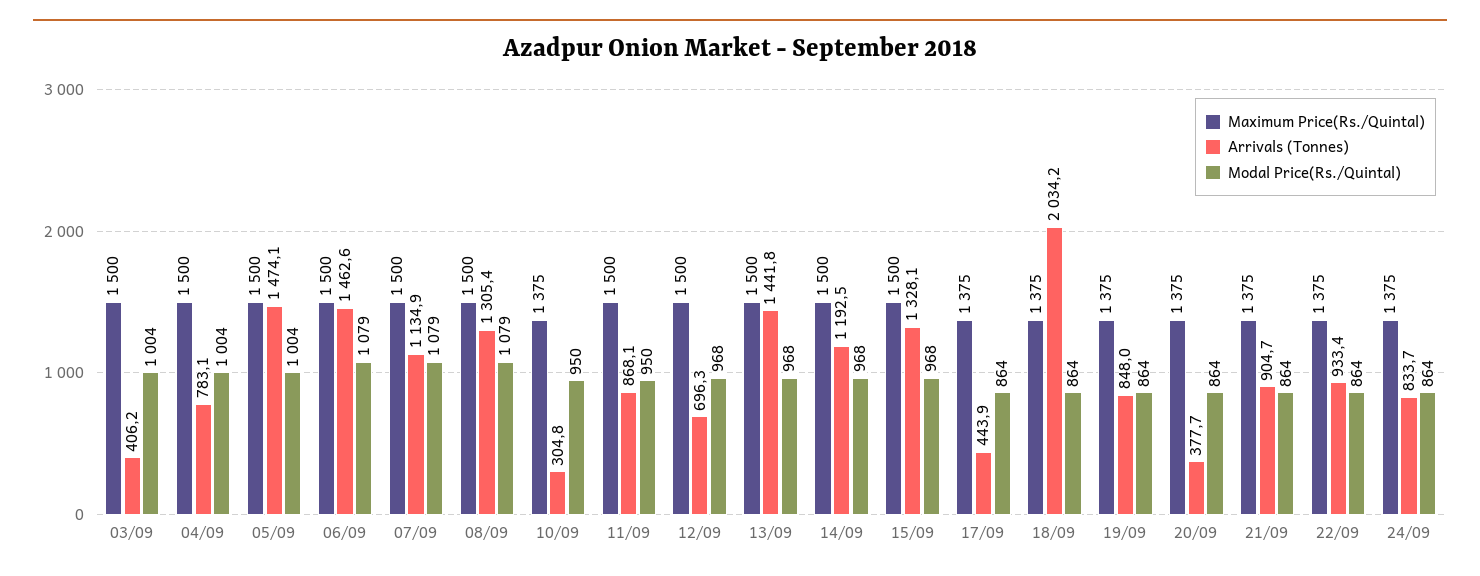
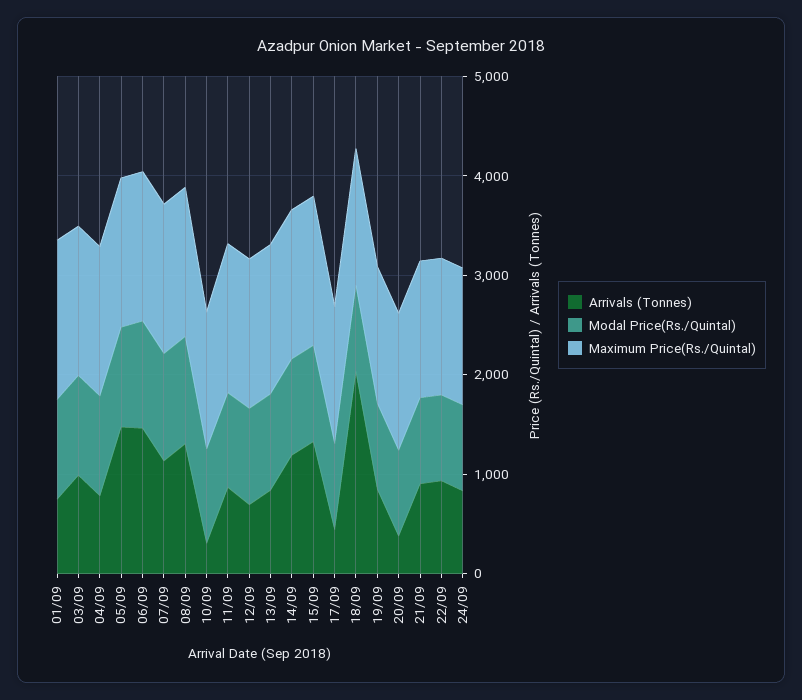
  {
    "Maximum Price(Rs./Quintal)": {
      "03/09": 1500,
      "04/09": 1500,
      "05/09": 1500,
      "06/09": 1500,
      "07/09": 1500,
      "08/09": 1500,
      "10/09": 1375,
      "11/09": 1500,
      "12/09": 1500,
      "13/09": 1500,
      "14/09": 1500,
      "15/09": 1500,
      "17/09": 1375,
      "18/09": 1375,
      "19/09": 1375,
      "20/09": 1375,
      "21/09": 1375,
      "22/09": 1375,
-     "24/09": 1375
+     "24/09": 1375,
+     "01/09": 1600
    },
    "Arrivals (Tonnes)": {
-     "03/09": 406.2,
+     "03/09": 1000,
      "04/09": 783.1,
      "05/09": 1474.1,
      "06/09": 1462.6,
      "07/09": 1134.9,
      "08/09": 1305.4,
      "10/09": 304.8,
      "11/09": 868.1,
      "12/09": 696.3,
-     "13/09": 1441.8,
+     "13/09": 800,
      "14/09": 1192.5,
      "15/09": 1328.1,
      "17/09": 443.9,
      "18/09": 2034.2,
      "19/09": 848,
      "20/09": 377.7,
      "21/09": 904.7,
      "22/09": 933.4,
-     "24/09": 833.7
+     "24/09": 833.7,
+     "01/09": 800
    },
    "Modal Price(Rs./Quintal)": {
      "03/09": 1004,
      "04/09": 1004,
      "05/09": 1004,
      "06/09": 1079,
      "07/09": 1079,
      "08/09": 1079,
      "10/09": 950,
      "11/09": 950,
      "12/09": 968,
      "13/09": 968,
      "14/09": 968,
      "15/09": 968,
      "17/09": 864,
      "18/09": 864,
      "19/09": 864,
      "20/09": 864,
      "21/09": 864,
      "22/09": 864,
-     "24/09": 864
+     "24/09": 864,
+     "01/09": 1000
    }
  }

